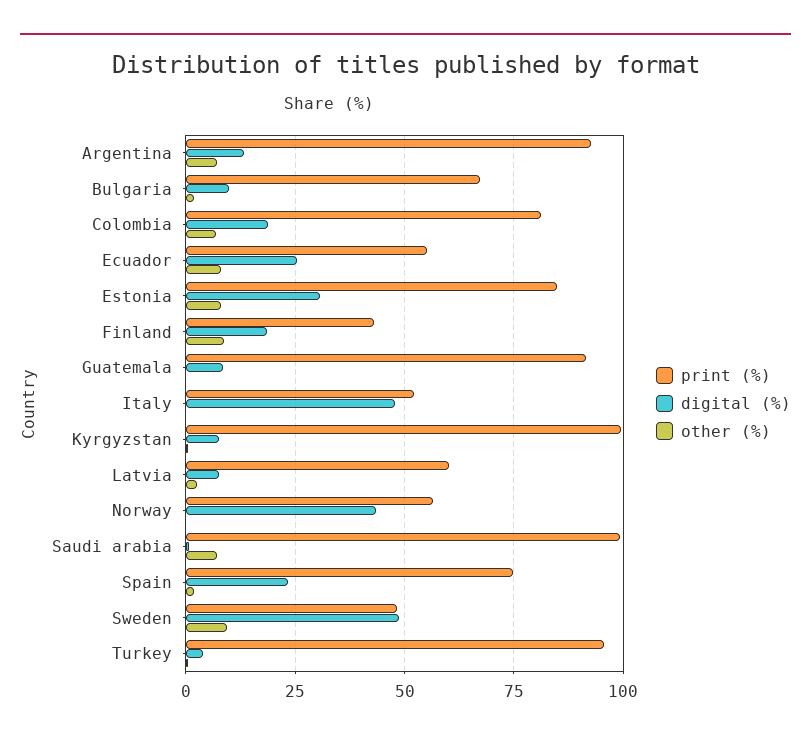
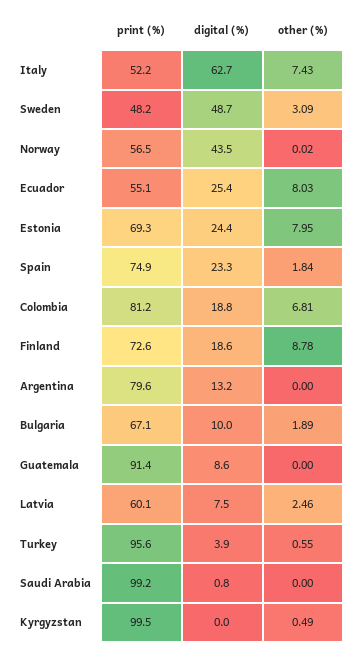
  {
    "print (%)": {
-     "Argentina": 92.5,
+     "Argentina": 79.6,
      "Bulgaria": 67.1,
      "Colombia": 81.2,
      "Ecuador": 55.1,
-     "Estonia": 85,
+     "Estonia": 69.3,
-     "Finland": 42.5,
+     "Finland": 72.6,
      "Guatemala": 91.4,
      "Italy": 52.2,
      "Kyrgyzstan": 99.5,
      "Latvia": 60.1,
      "Norway": 56.5,
      "Saudi arabia": 99.2,
      "Spain": 74.9,
      "Sweden": 48.2,
      "Turkey": 95.6
    },
    "digital (%)": {
      "Argentina": 13.2,
      "Bulgaria": 10,
      "Colombia": 18.8,
      "Ecuador": 25.4,
-     "Estonia": 30,
+     "Estonia": 24.4,
      "Finland": 18.6,
      "Guatemala": 8.6,
-     "Italy": 47.5,
+     "Italy": 62.7,
-     "Kyrgyzstan": 7.5,
+     "Kyrgyzstan": 0,
      "Latvia": 7.5,
      "Norway": 43.5,
      "Saudi arabia": 0.8,
      "Spain": 23.3,
      "Sweden": 48.7,
      "Turkey": 3.9
    },
    "other (%)": {
-     "Argentina": 7.5,
+     "Argentina": 0,
      "Bulgaria": 1.89,
      "Colombia": 6.81,
      "Ecuador": 8.03,
      "Estonia": 7.95,
      "Finland": 8.78,
      "Guatemala": 0,
-     "Italy": 0,
+     "Italy": 7.43,
      "Kyrgyzstan": 0.49,
      "Latvia": 2.46,
      "Norway": 0.02,
-     "Saudi arabia": 7.5,
+     "Saudi arabia": 0,
      "Spain": 1.84,
-     "Sweden": 10,
+     "Sweden": 3.09,
      "Turkey": 0.55
    }
  }

